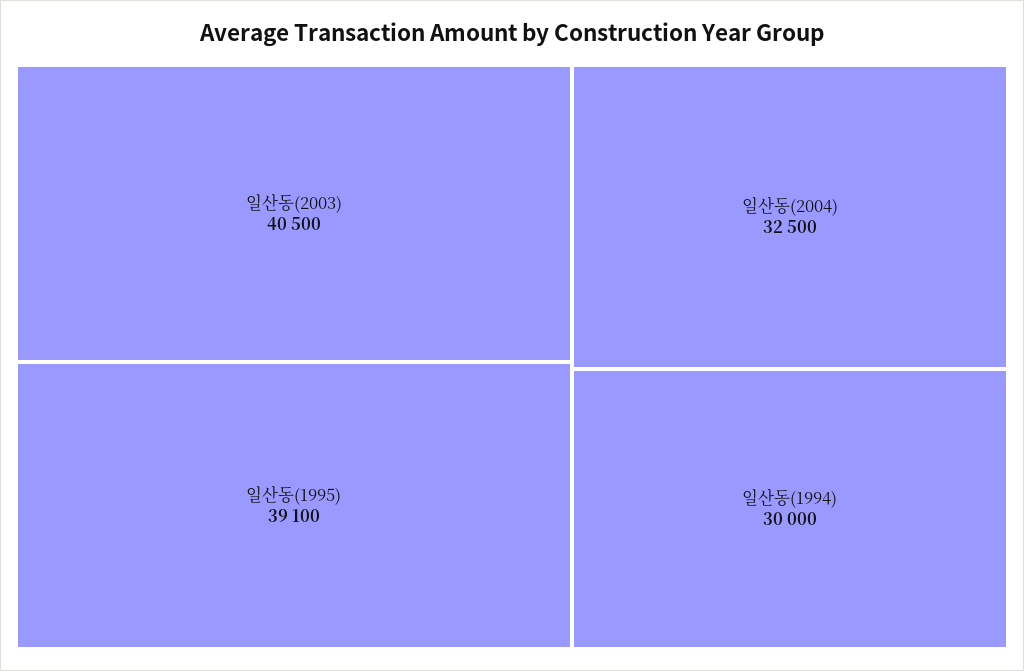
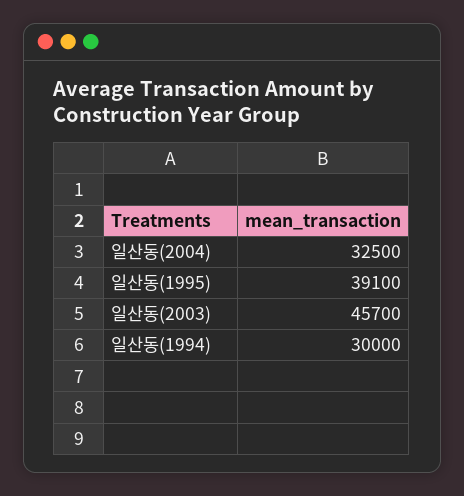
  {
-   "일산동(2003)": 40500,
+   "일산동(2003)": 45700,
    "일산동(1995)": 39100,
    "일산동(2004)": 32500,
    "일산동(1994)": 30000
  }

